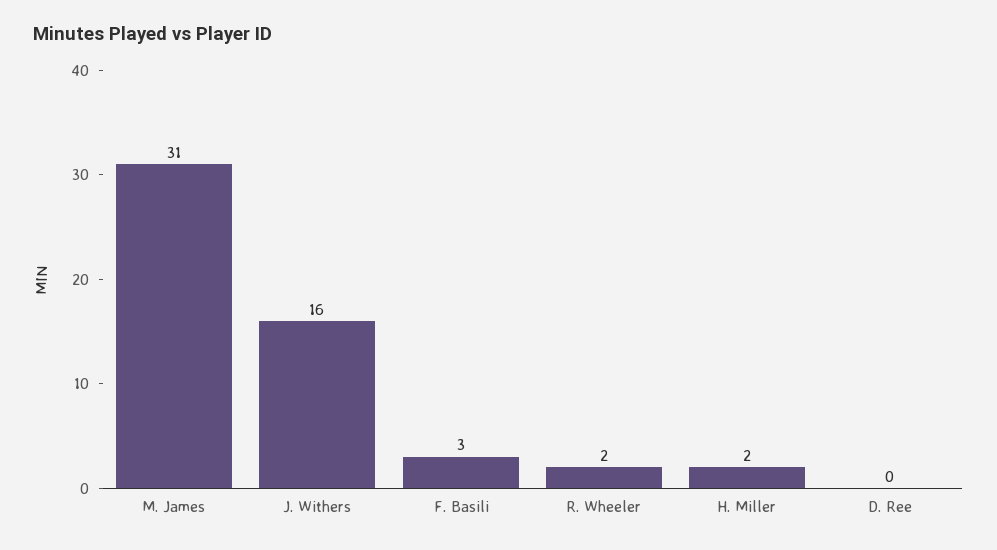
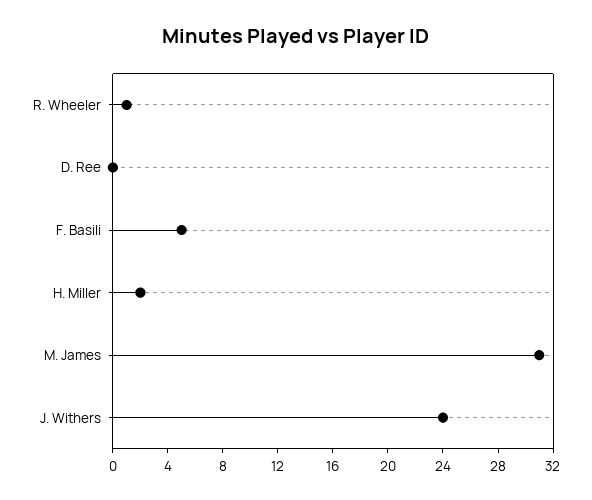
  {
    "M. James": 31,
-   "J. Withers": 16,
+   "J. Withers": 24,
-   "F. Basili": 3,
+   "F. Basili": 5,
-   "R. Wheeler": 2,
+   "R. Wheeler": 1,
    "H. Miller": 2,
    "D. Ree": 0
  }

